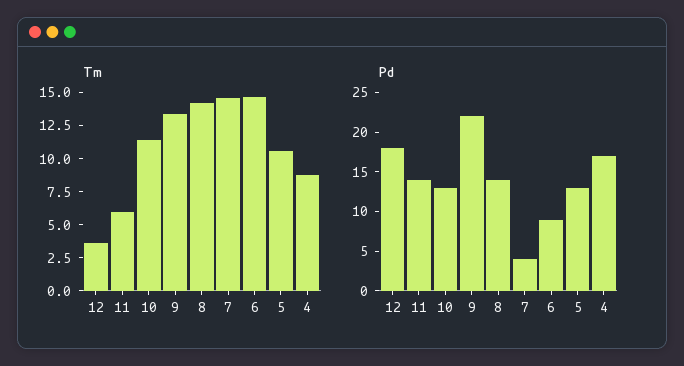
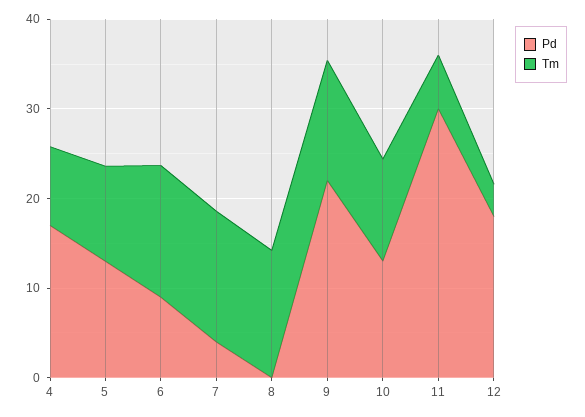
  {
    "Tm": {
      "12": 4,
      "11": 6,
      "10": 12,
      "9": 14,
      "8": 14,
      "7": 14,
      "6": 14,
      "5": 10,
      "4": 8
    },
    "Pd": {
      "12": 18,
-     "11": 15,
+     "11": 30,
      "10": 14,
      "9": 22,
-     "8": 15,
+     "8": 0,
      "7": 4,
      "6": 10,
      "5": 14,
      "4": 18
    }
  }

